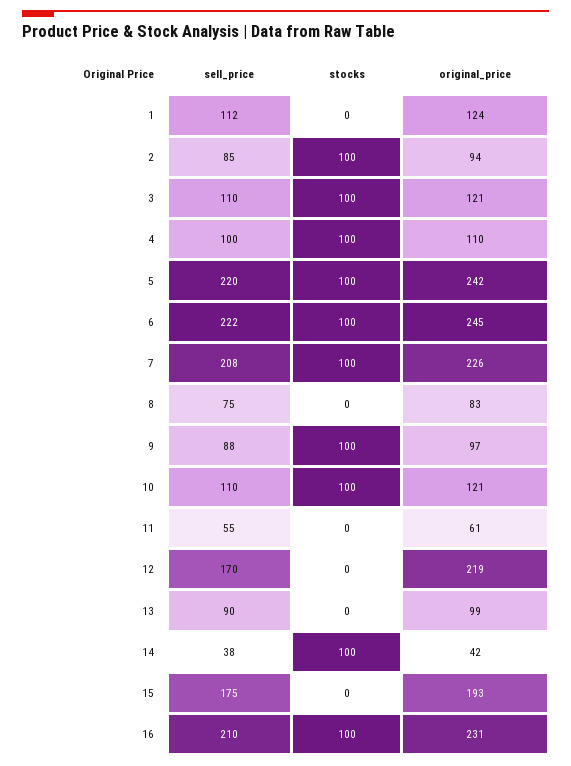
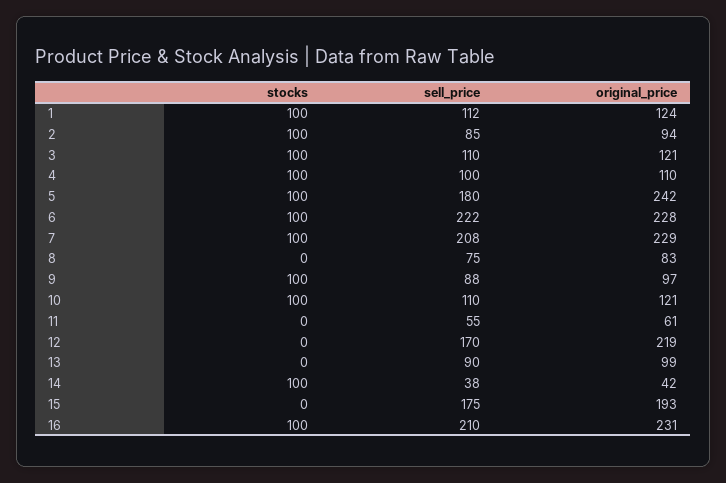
  {
    "sell_price": {
      "1": 112,
      "2": 85,
      "3": 110,
      "4": 100,
-     "5": 220,
+     "5": 180,
      "6": 222,
      "7": 208,
      "8": 75,
      "9": 88,
      "10": 110,
      "11": 55,
      "12": 170,
      "13": 90,
      "14": 38,
      "15": 175,
      "16": 210
    },
    "stocks": {
-     "1": 0,
+     "1": 100,
      "2": 100,
      "3": 100,
      "4": 100,
      "5": 100,
      "6": 100,
      "7": 100,
      "8": 0,
      "9": 100,
      "10": 100,
      "11": 0,
      "12": 0,
      "13": 0,
      "14": 100,
      "15": 0,
      "16": 100
    },
    "original_price": {
      "1": 124,
      "2": 94,
      "3": 121,
      "4": 110,
      "5": 242,
-     "6": 245,
+     "6": 228,
-     "7": 226,
+     "7": 229,
      "8": 83,
      "9": 97,
      "10": 121,
      "11": 61,
      "12": 219,
      "13": 99,
      "14": 42,
      "15": 193,
      "16": 231
    }
  }

